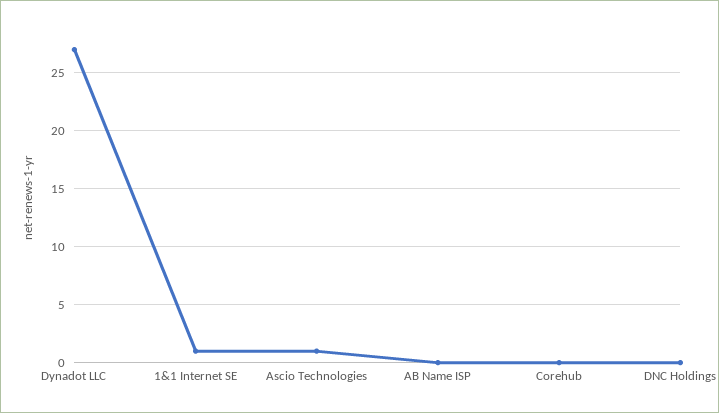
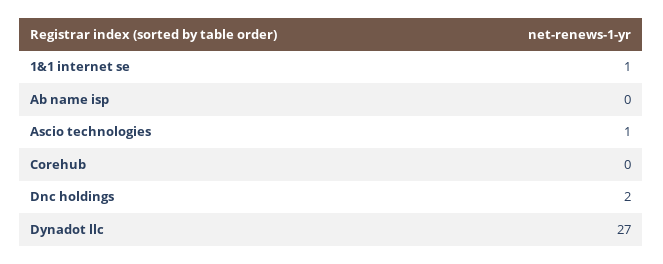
  {
    "Dynadot LLC": 27,
    "1&1 Internet SE": 1,
    "Ascio Technologies": 1,
    "AB Name ISP": 0,
    "Corehub": 0,
-   "DNC Holdings": 0
+   "DNC Holdings": 2
  }

